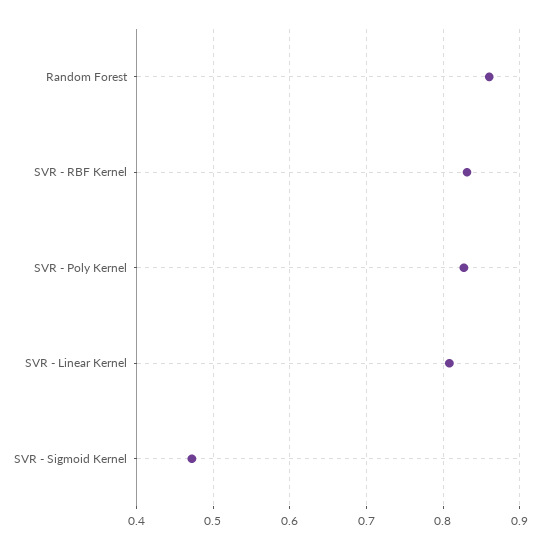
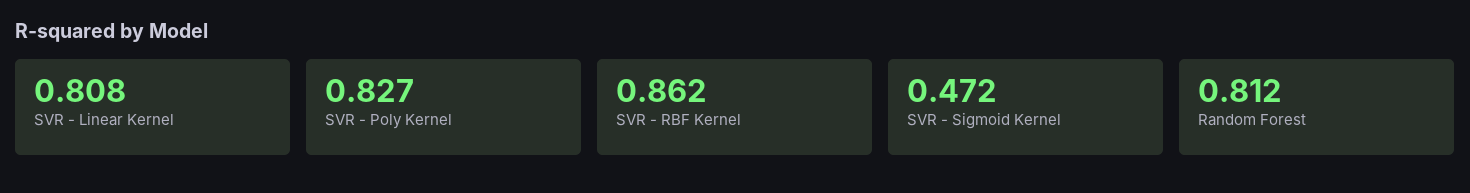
  {
-   "Random Forest": 0.86,
+   "Random Forest": 0.812,
-   "SVR - RBF Kernel": 0.83,
+   "SVR - RBF Kernel": 0.862,
    "SVR - Poly Kernel": 0.827,
    "SVR - Linear Kernel": 0.808,
    "SVR - Sigmoid Kernel": 0.472
  }

